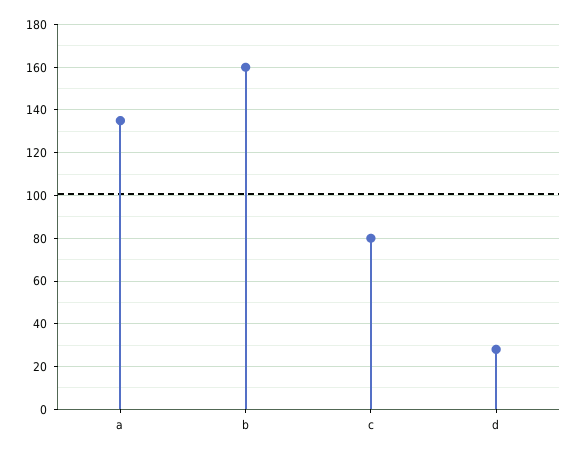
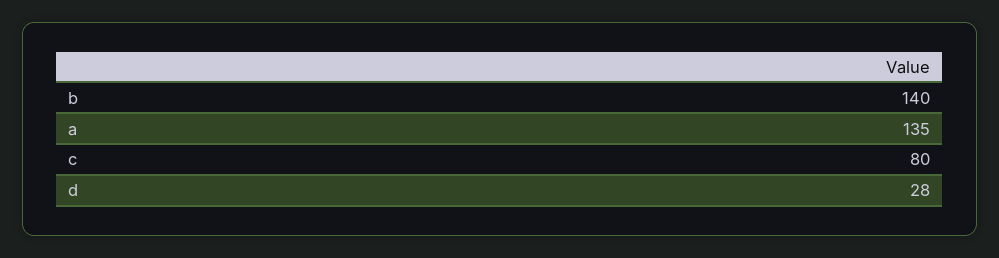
  {
    "a": 135,
-   "b": 160,
+   "b": 140,
    "c": 80,
    "d": 28
  }

